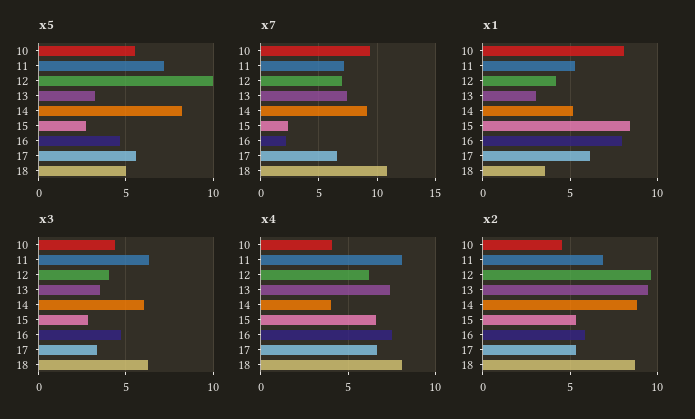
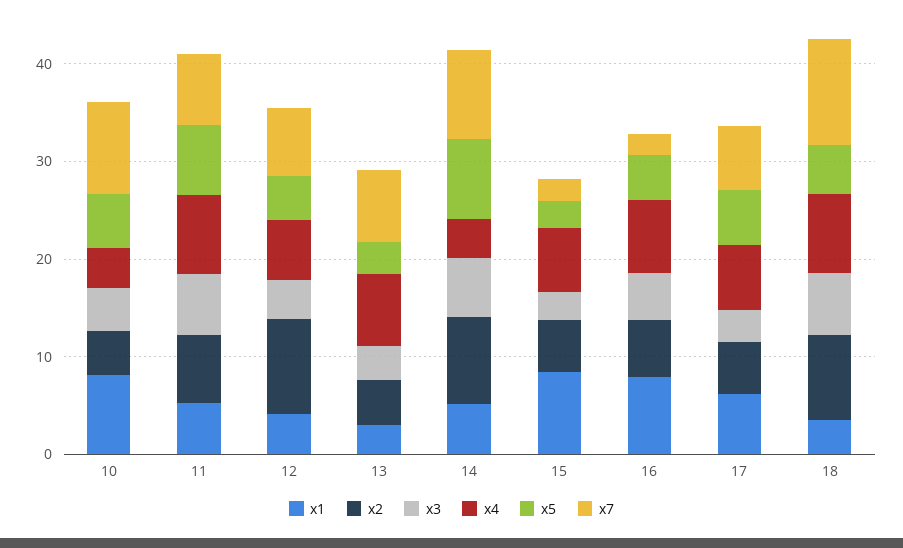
  {
    "x5": {
      "10": 5.5,
      "11": 7,
-     "12": 10,
+     "12": 4,
      "13": 3,
      "14": 8,
      "15": 2.5,
      "16": 4.5,
      "17": 5.5,
      "18": 5
    },
    "x7": {
      "10": 9,
      "11": 7,
      "12": 7,
      "13": 7,
      "14": 9,
      "15": 2,
      "16": 2,
      "17": 7,
      "18": 11
    },
    "x1": {
      "10": 8,
      "11": 5.5,
      "12": 4,
      "13": 3,
      "14": 5,
      "15": 8.5,
      "16": 8,
      "17": 6,
      "18": 3.5
    },
    "x3": {
      "10": 4.5,
      "11": 6.5,
      "12": 4,
      "13": 3.5,
      "14": 6,
      "15": 3,
      "16": 4.5,
      "17": 3.5,
      "18": 6.5
    },
    "x4": {
      "10": 4,
      "11": 8,
      "12": 6,
      "13": 7.5,
      "14": 4,
      "15": 6.5,
      "16": 7.5,
      "17": 6.5,
      "18": 8
    },
    "x2": {
      "10": 4.5,
      "11": 7,
      "12": 9.5,
-     "13": 9.5,
+     "13": 4,
      "14": 9,
      "15": 5.5,
      "16": 6,
      "17": 5.5,
      "18": 8.5
    }
  }

